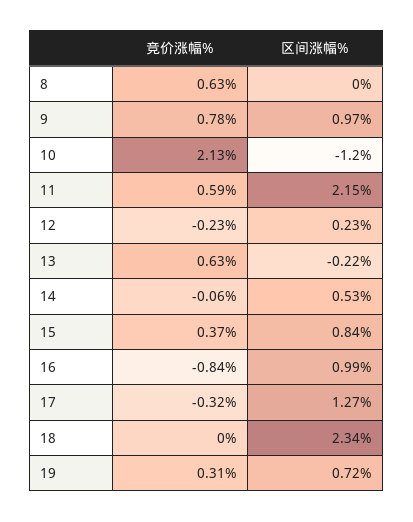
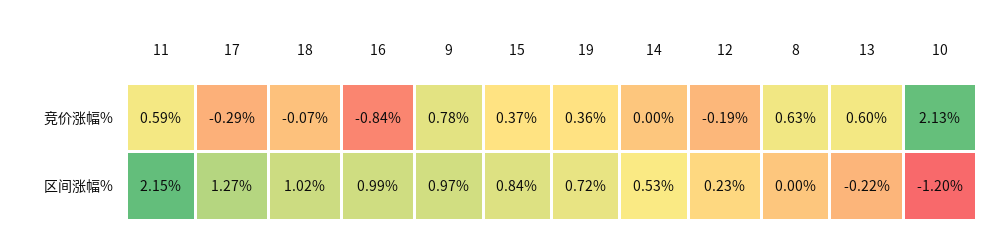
  {
    "竞价涨幅%": {
      "8": 0.63,
      "9": 0.78,
      "10": 2.13,
      "11": 0.59,
-     "12": -0.23,
+     "12": -0.19,
-     "13": 0.63,
+     "13": 0.6,
-     "14": -0.06,
+     "14": 0,
      "15": 0.37,
      "16": -0.84,
-     "17": -0.32,
+     "17": -0.29,
-     "18": 0,
+     "18": -0.07,
-     "19": 0.31
+     "19": 0.36
    },
    "区间涨幅%": {
      "8": 0,
      "9": 0.97,
      "10": -1.2,
      "11": 2.15,
      "12": 0.23,
      "13": -0.22,
      "14": 0.53,
      "15": 0.84,
      "16": 0.99,
      "17": 1.27,
-     "18": 2.34,
+     "18": 1.02,
      "19": 0.72
    }
  }

